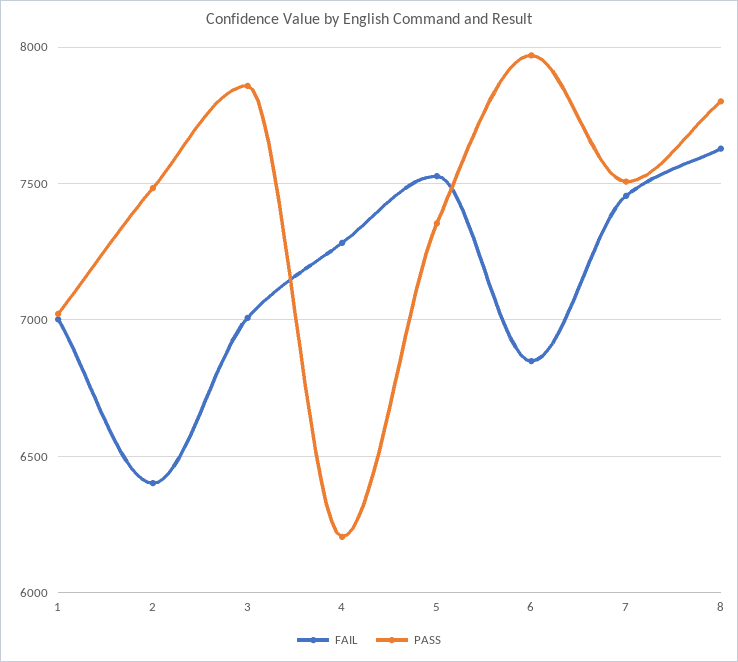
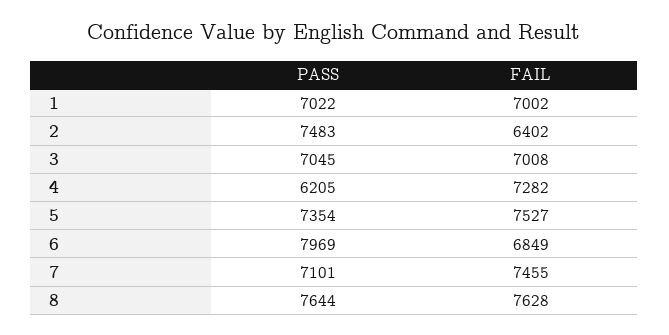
  {
    "FAIL": {
      "1": 7002,
      "2": 6402,
      "3": 7008,
      "4": 7282,
      "5": 7527,
      "6": 6849,
      "7": 7455,
      "8": 7628
    },
    "PASS": {
      "1": 7022,
      "2": 7483,
-     "3": 7850,
+     "3": 7045,
      "4": 6205,
      "5": 7354,
      "6": 7969,
-     "7": 7500,
+     "7": 7101,
-     "8": 7800
+     "8": 7644
    }
  }

